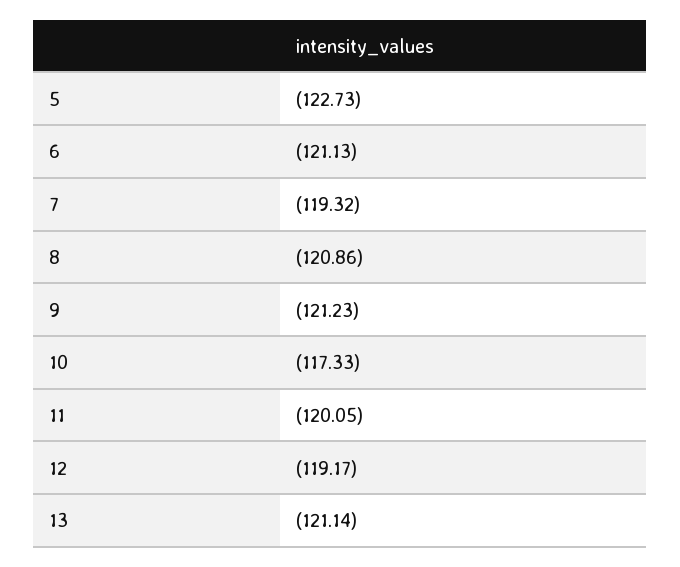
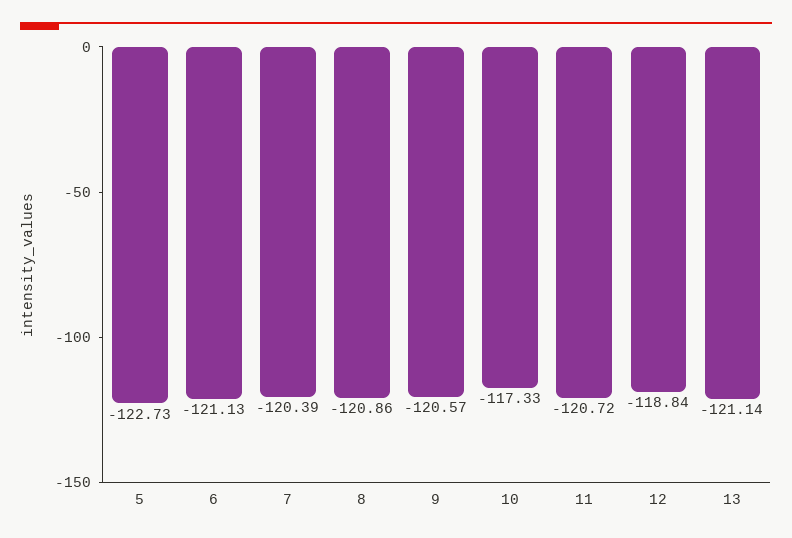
  {
    "5": -122.73,
    "6": -121.13,
-   "7": -119.32,
+   "7": -120.39,
    "8": -120.86,
-   "9": -121.23,
+   "9": -120.57,
    "10": -117.33,
-   "11": -120.05,
+   "11": -120.72,
-   "12": -119.17,
+   "12": -118.84,
    "13": -121.14
  }

